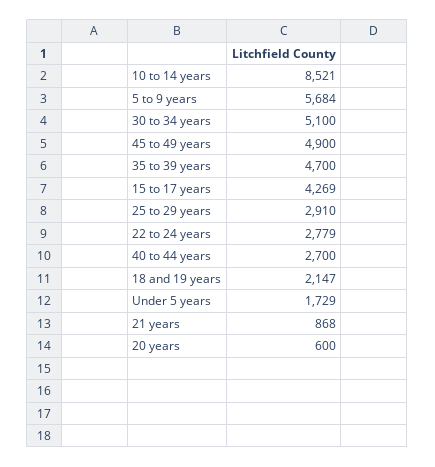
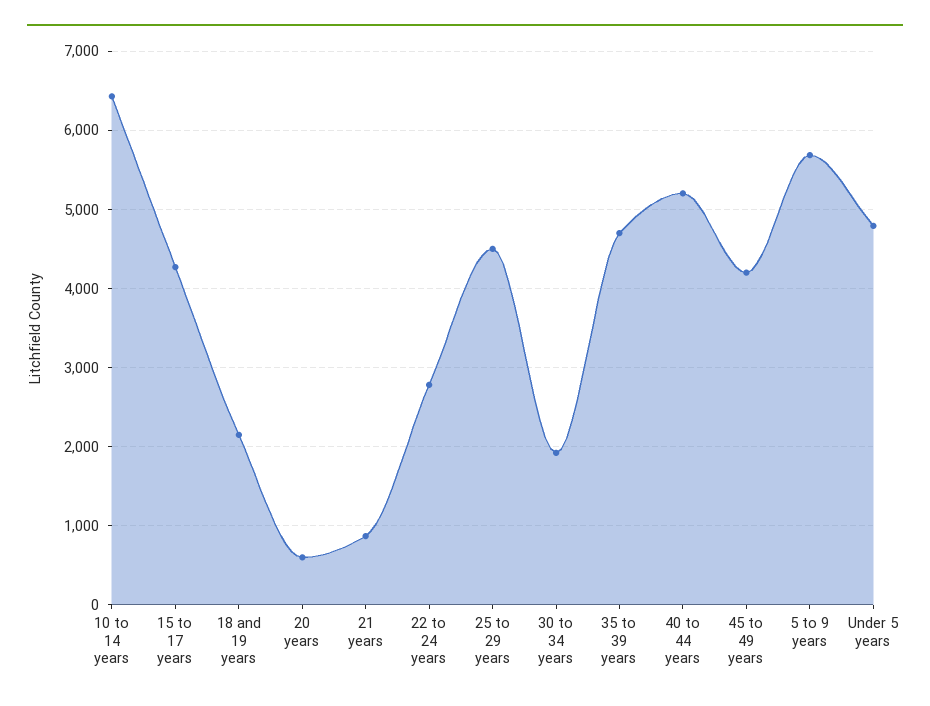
  {
-   "10 to 14 years": 8521,
+   "10 to 14 years": 6400,
    "5 to 9 years": 5684,
-   "30 to 34 years": 5100,
+   "30 to 34 years": 1900,
-   "45 to 49 years": 4900,
+   "45 to 49 years": 4200,
    "35 to 39 years": 4700,
    "15 to 17 years": 4269,
-   "25 to 29 years": 2910,
+   "25 to 29 years": 4500,
    "22 to 24 years": 2779,
-   "40 to 44 years": 2700,
+   "40 to 44 years": 5200,
    "18 and 19 years": 2147,
-   "Under 5 years": 1729,
+   "Under 5 years": 4800,
    "21 years": 868,
    "20 years": 600
  }

